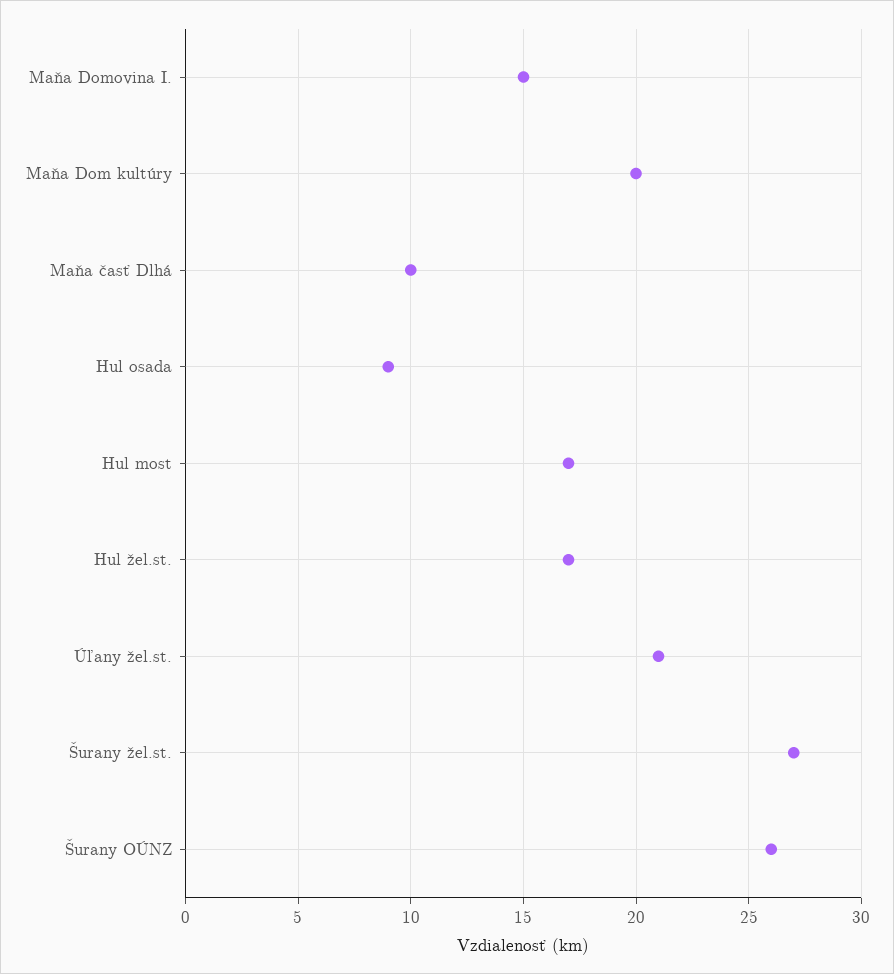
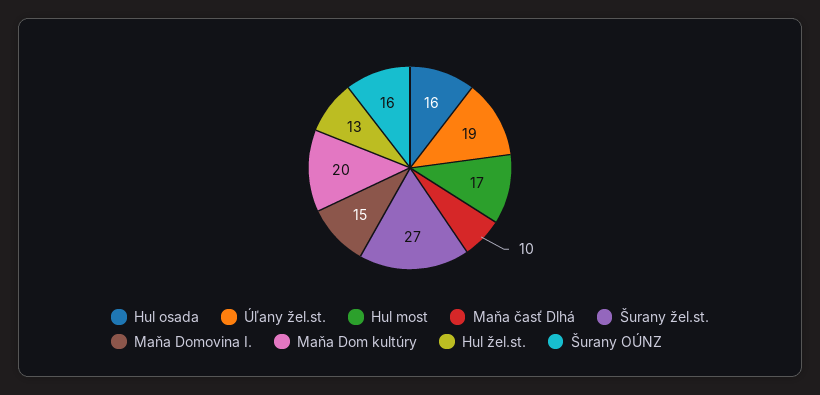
  {
    "Maňa Domovina I.": 15,
    "Maňa Dom kultúry": 20,
    "Maňa časť Dlhá": 10,
-   "Hul osada": 9,
+   "Hul osada": 16,
    "Hul most": 17,
-   "Hul žel.st.": 17,
+   "Hul žel.st.": 13,
-   "Úľany žel.st.": 21,
+   "Úľany žel.st.": 19,
    "Šurany žel.st.": 27,
-   "Šurany OÚNZ": 26
+   "Šurany OÚNZ": 16
  }

